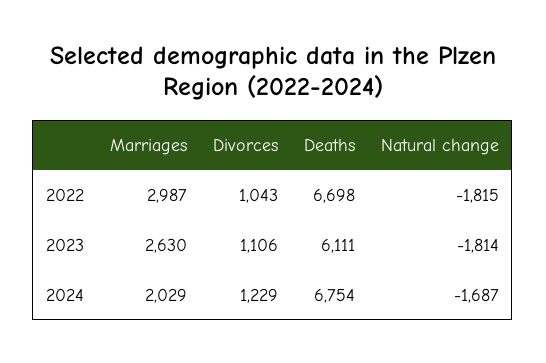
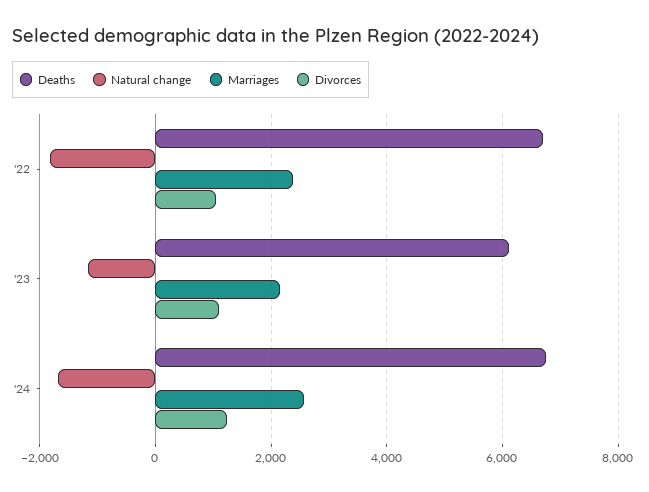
  {
    "Marriages": {
-     "2022": 2987,
+     "2022": 2400,
-     "2023": 2630,
+     "2023": 2200,
-     "2024": 2029
+     "2024": 2600
    },
    "Divorces": {
      "2022": 1043,
      "2023": 1106,
      "2024": 1229
    },
    "Deaths": {
      "2022": 6698,
      "2023": 6111,
      "2024": 6754
    },
    "Natural change": {
      "2022": -1815,
-     "2023": -1814,
+     "2023": -1200,
      "2024": -1687
    }
  }

